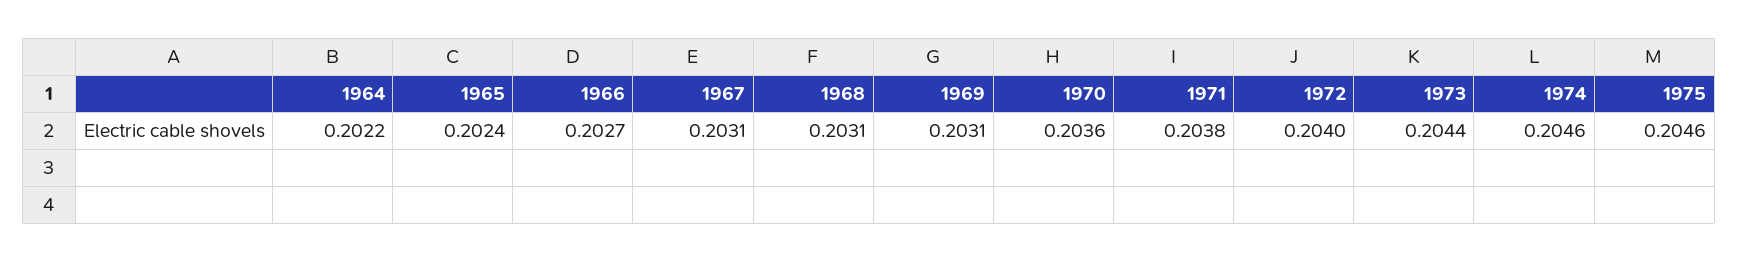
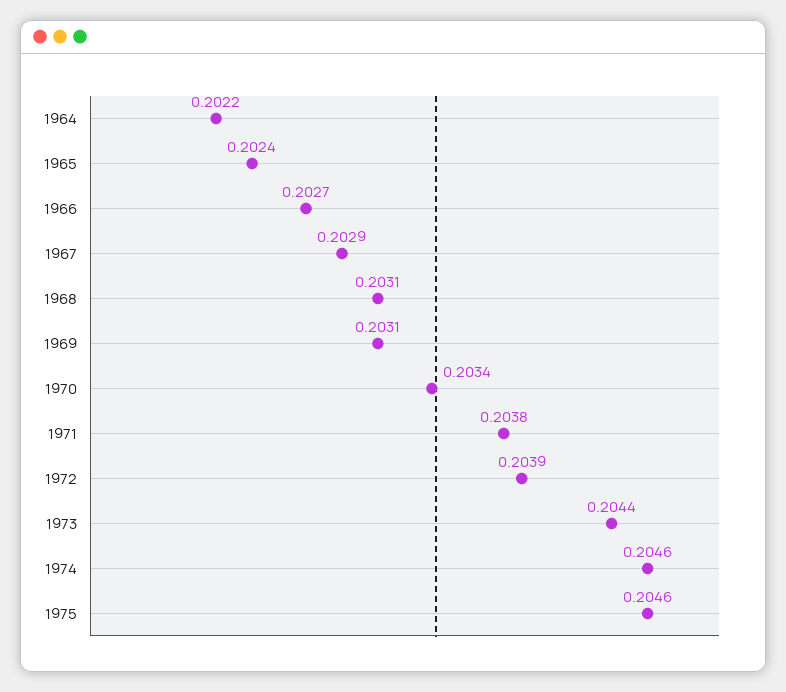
  {
    "1964": 0.2022,
    "1965": 0.2024,
    "1966": 0.2027,
-   "1967": 0.2031,
+   "1967": 0.2029,
    "1968": 0.2031,
    "1969": 0.2031,
-   "1970": 0.2036,
+   "1970": 0.2034,
    "1971": 0.2038,
-   "1972": 0.204,
+   "1972": 0.2039,
    "1973": 0.2044,
    "1974": 0.2046,
    "1975": 0.2046
  }

